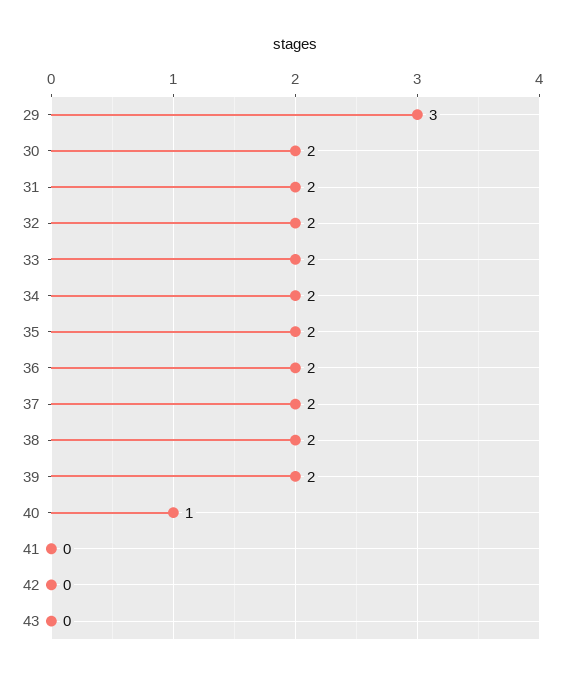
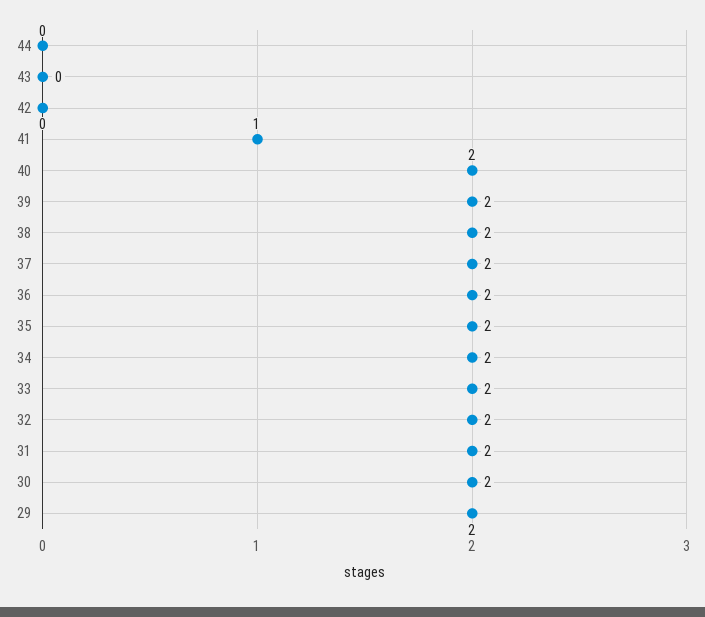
  {
-   "29": 3,
+   "29": 2,
    "30": 2,
    "31": 2,
    "32": 2,
    "33": 2,
    "34": 2,
    "35": 2,
    "36": 2,
    "37": 2,
    "38": 2,
    "39": 2,
-   "40": 1,
+   "40": 2,
-   "41": 0,
+   "41": 1,
    "42": 0,
-   "43": 0
+   "43": 0,
+   "44": 0
  }

